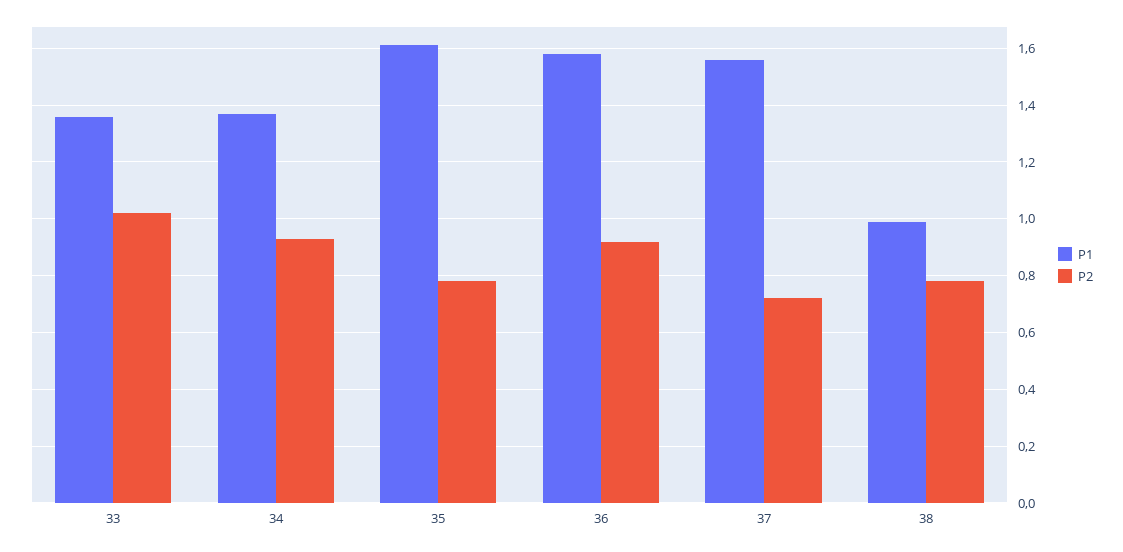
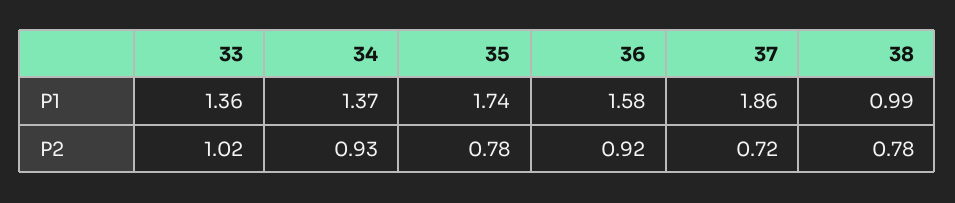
  {
    "P1": {
      "33": 1.36,
      "34": 1.37,
-     "35": 1.6,
+     "35": 1.74,
      "36": 1.58,
-     "37": 1.55,
+     "37": 1.86,
      "38": 0.99
    },
    "P2": {
      "33": 1.02,
      "34": 0.93,
      "35": 0.78,
      "36": 0.92,
      "37": 0.72,
      "38": 0.78
    }
  }

